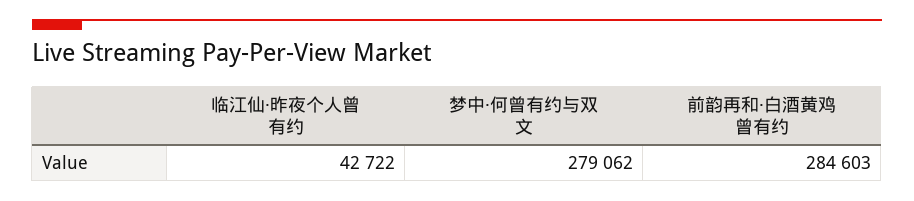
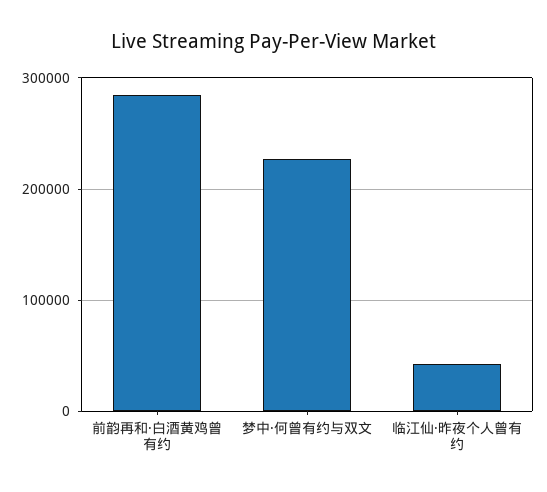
  {
    "临江仙·昨夜个人曾有约": 42722,
-   "梦中·何曾有约与双文": 279062,
+   "梦中·何曾有约与双文": 230000,
    "前韵再和·白酒黄鸡曾有约": 284603
  }

